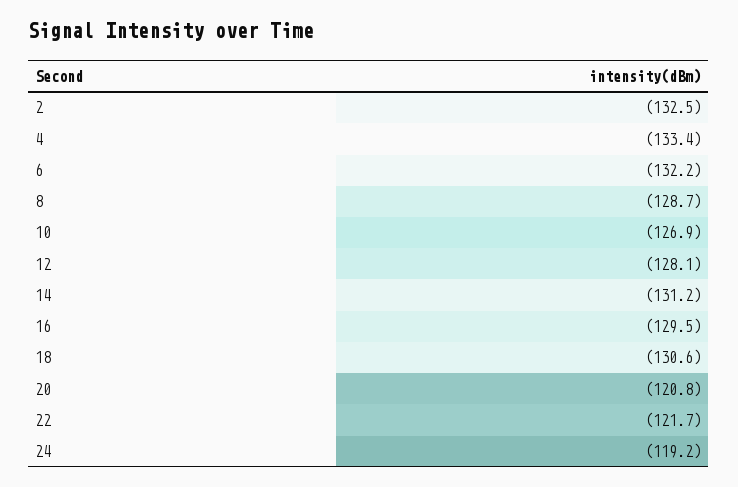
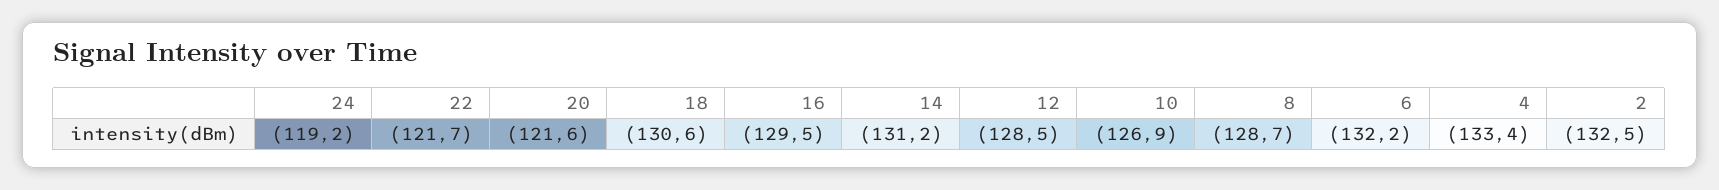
  {
    "2": -132.5,
    "4": -133.4,
    "6": -132.2,
    "8": -128.7,
    "10": -126.9,
-   "12": -128.1,
+   "12": -128.5,
    "14": -131.2,
    "16": -129.5,
    "18": -130.6,
-   "20": -120.8,
+   "20": -121.6,
    "22": -121.7,
    "24": -119.2
  }

